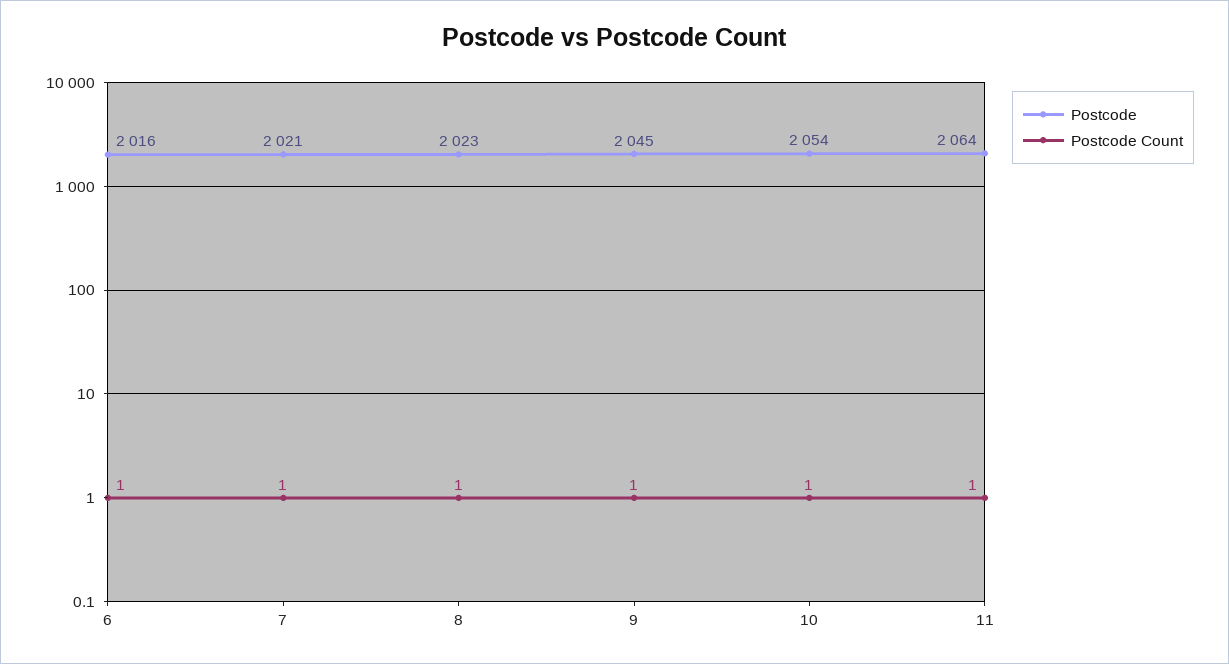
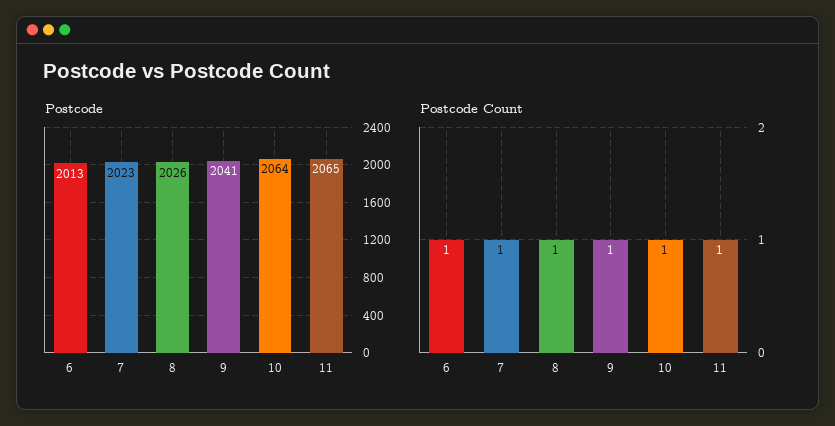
  {
    "Postcode": {
-     "6": 2016,
+     "6": 2013,
-     "7": 2021,
+     "7": 2023,
-     "8": 2023,
+     "8": 2026,
-     "9": 2045,
+     "9": 2041,
-     "10": 2054,
+     "10": 2064,
-     "11": 2064
+     "11": 2065
    },
    "Postcode Count": {
      "6": 1,
      "7": 1,
      "8": 1,
      "9": 1,
      "10": 1,
      "11": 1
    }
  }

